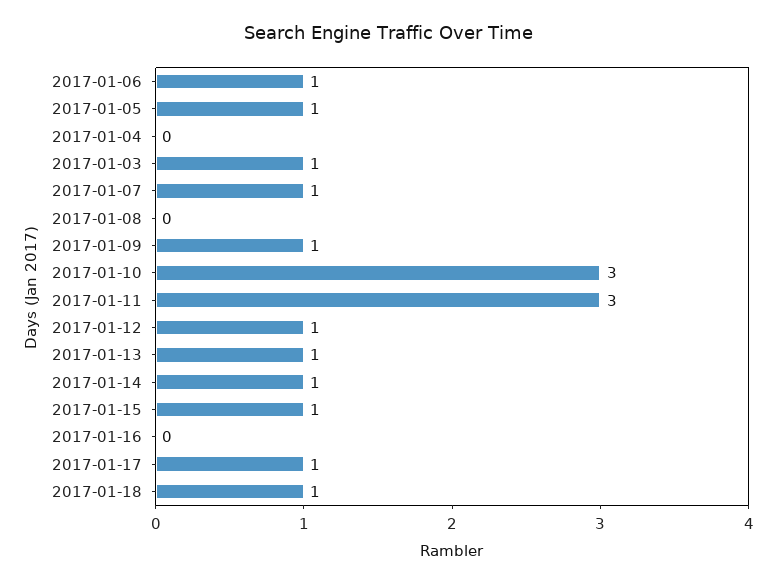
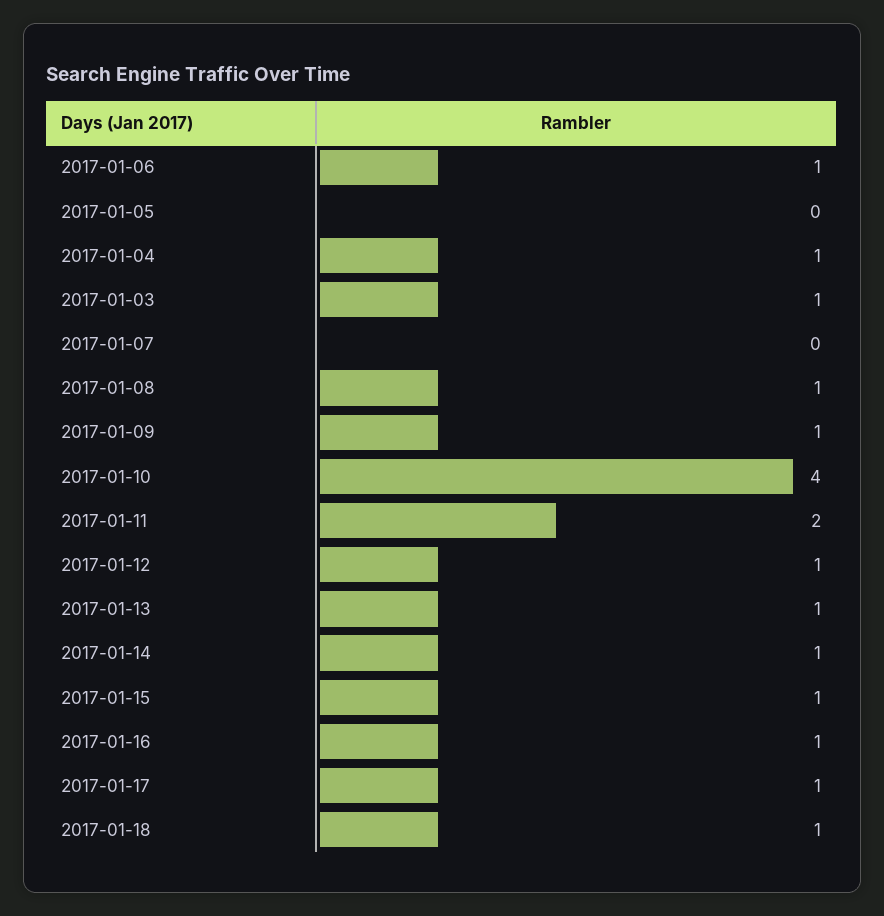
  {
    "2017-01-06": 1,
-   "2017-01-05": 1,
+   "2017-01-05": 0,
-   "2017-01-04": 0,
+   "2017-01-04": 1,
    "2017-01-03": 1,
-   "2017-01-07": 1,
+   "2017-01-07": 0,
-   "2017-01-08": 0,
+   "2017-01-08": 1,
    "2017-01-09": 1,
-   "2017-01-10": 3,
+   "2017-01-10": 4,
-   "2017-01-11": 3,
+   "2017-01-11": 2,
    "2017-01-12": 1,
    "2017-01-13": 1,
    "2017-01-14": 1,
    "2017-01-15": 1,
-   "2017-01-16": 0,
+   "2017-01-16": 1,
    "2017-01-17": 1,
    "2017-01-18": 1
  }

